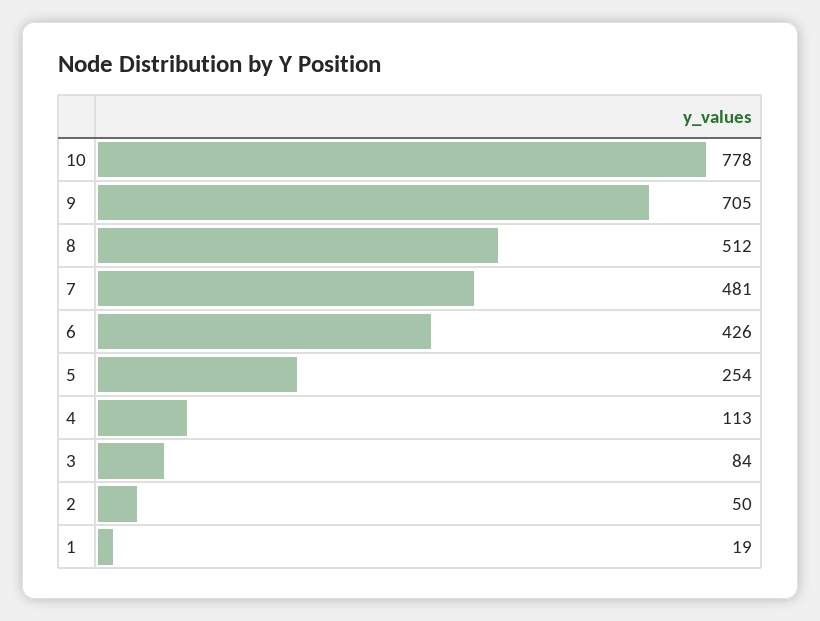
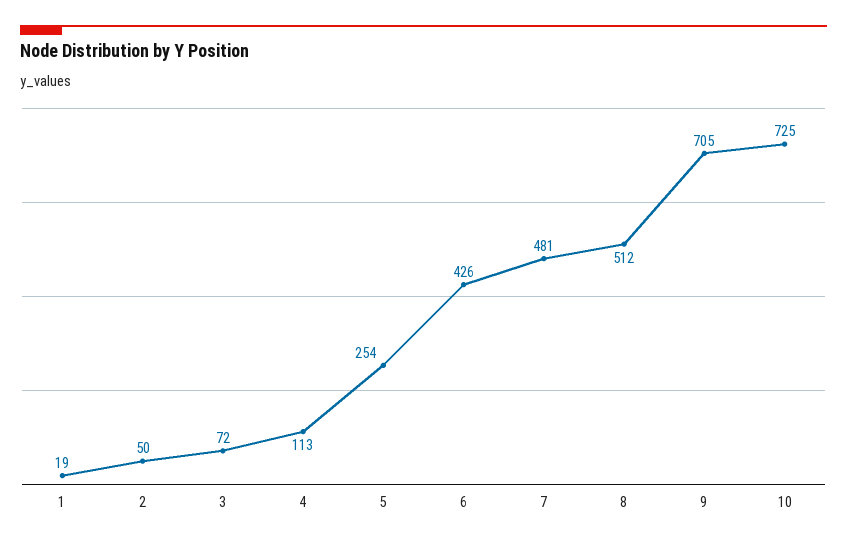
  {
-   "10": 778,
+   "10": 725,
    "9": 705,
    "8": 512,
    "7": 481,
    "6": 426,
    "5": 254,
    "4": 113,
-   "3": 84,
+   "3": 72,
    "2": 50,
    "1": 19
  }

